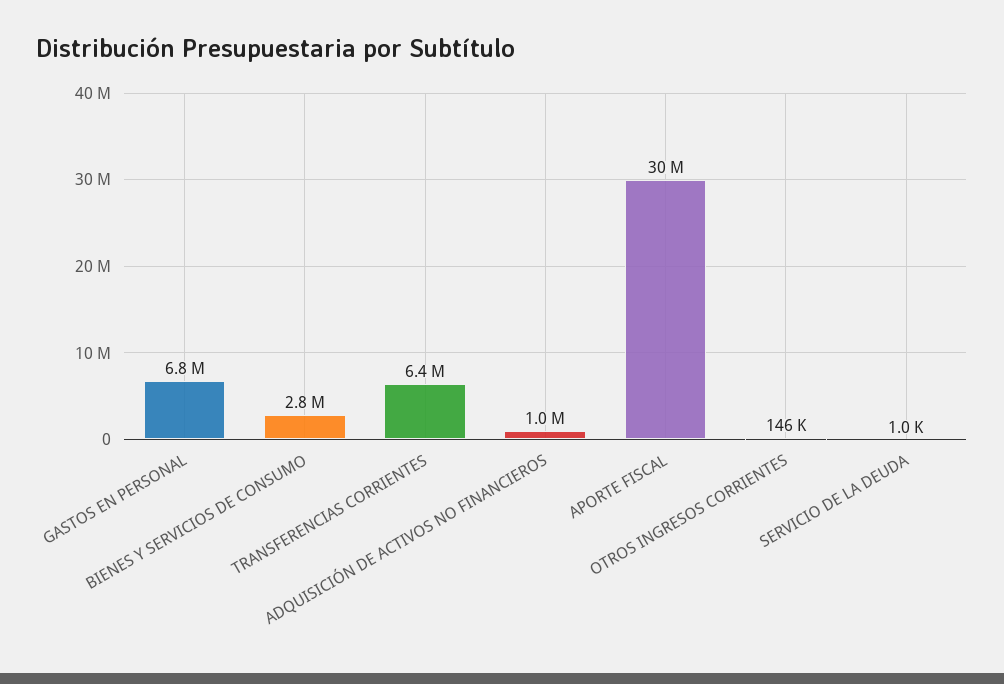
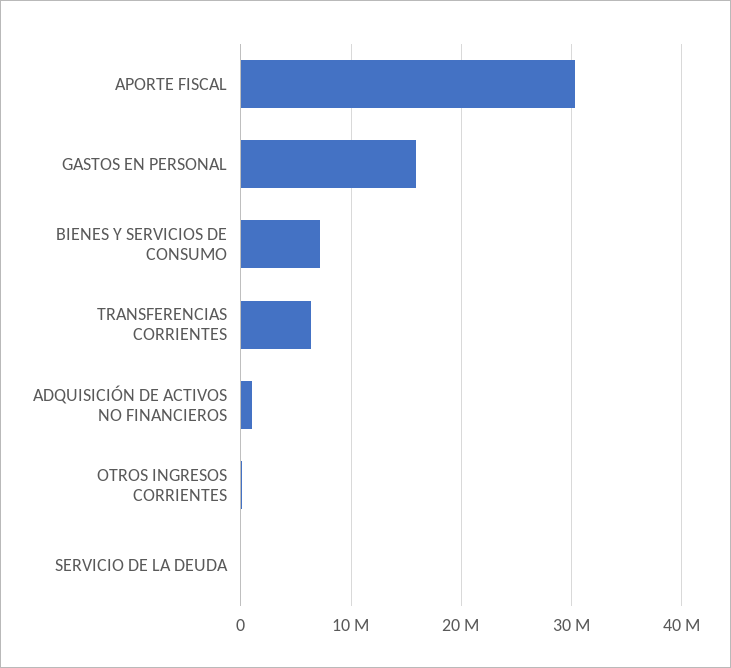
  {
-   "GASTOS EN PERSONAL": 6800000,
+   "GASTOS EN PERSONAL": 16000000,
-   "BIENES Y SERVICIOS DE CONSUMO": 2800000,
+   "BIENES Y SERVICIOS DE CONSUMO": 7000000,
    "TRANSFERENCIAS CORRIENTES": 6400000,
    "ADQUISICIÓN DE ACTIVOS NO FINANCIEROS": 1000000,
    "APORTE FISCAL": 30000000,
    "OTROS INGRESOS CORRIENTES": 146000,
    "SERVICIO DE LA DEUDA": 1000
  }

